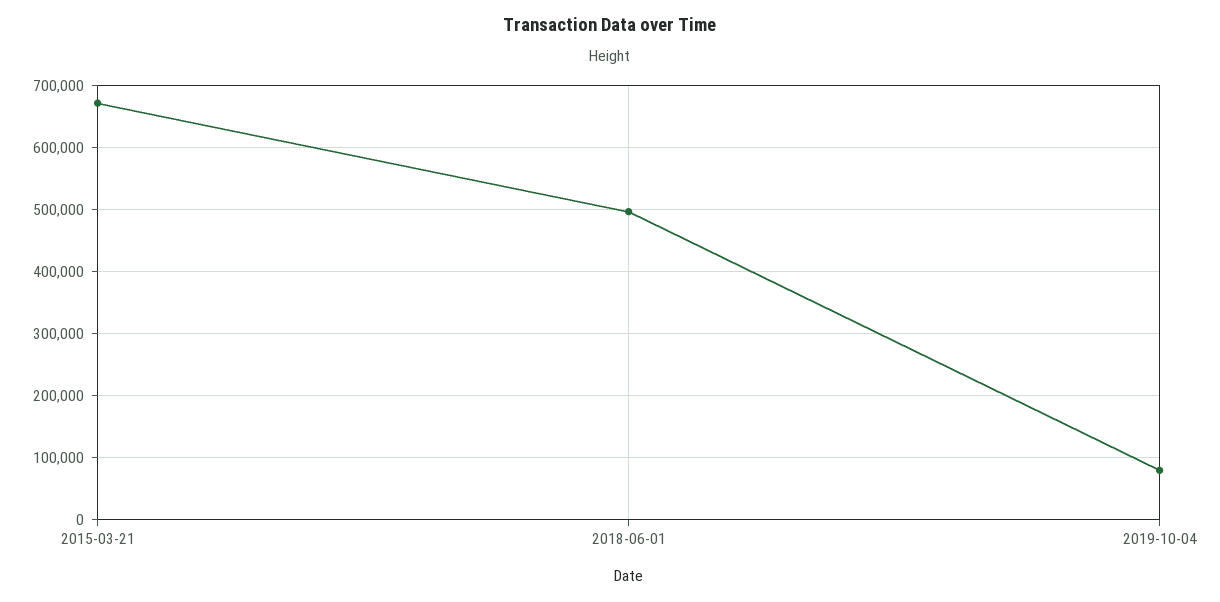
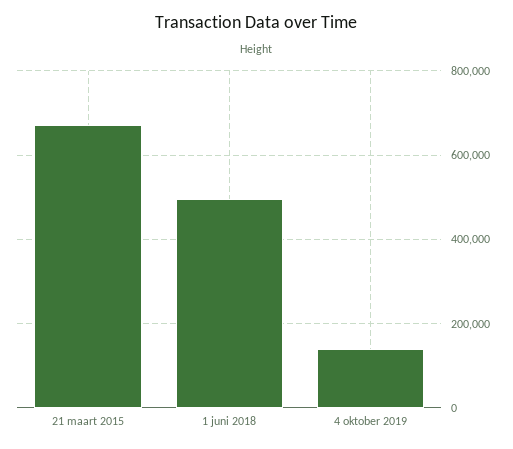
  {
    "2015-03-21": 670000,
    "2018-06-01": 500000,
-   "2019-10-04": 80000
+   "2019-10-04": 140000
  }

